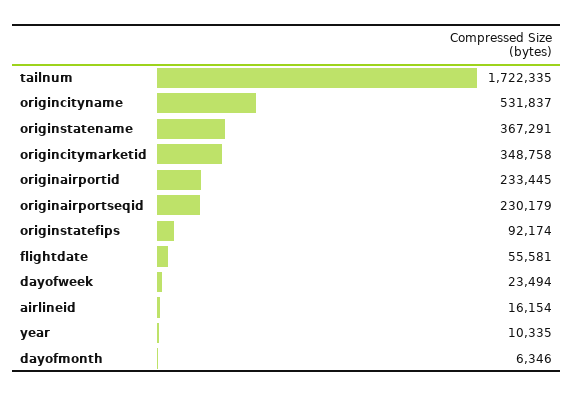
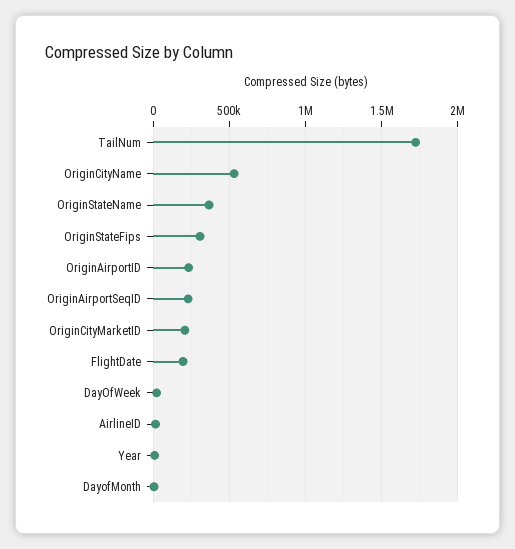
  {
    "tailnum": 1722335,
    "origincityname": 531837,
    "originstatename": 367291,
-   "origincitymarketid": 348758,
+   "origincitymarketid": 200000,
    "originairportid": 233445,
    "originairportseqid": 230179,
-   "originstatefips": 92174,
+   "originstatefips": 300000,
-   "flightdate": 55581,
+   "flightdate": 200000,
    "dayofweek": 23494,
    "airlineid": 16154,
    "year": 10335,
    "dayofmonth": 6346
  }

